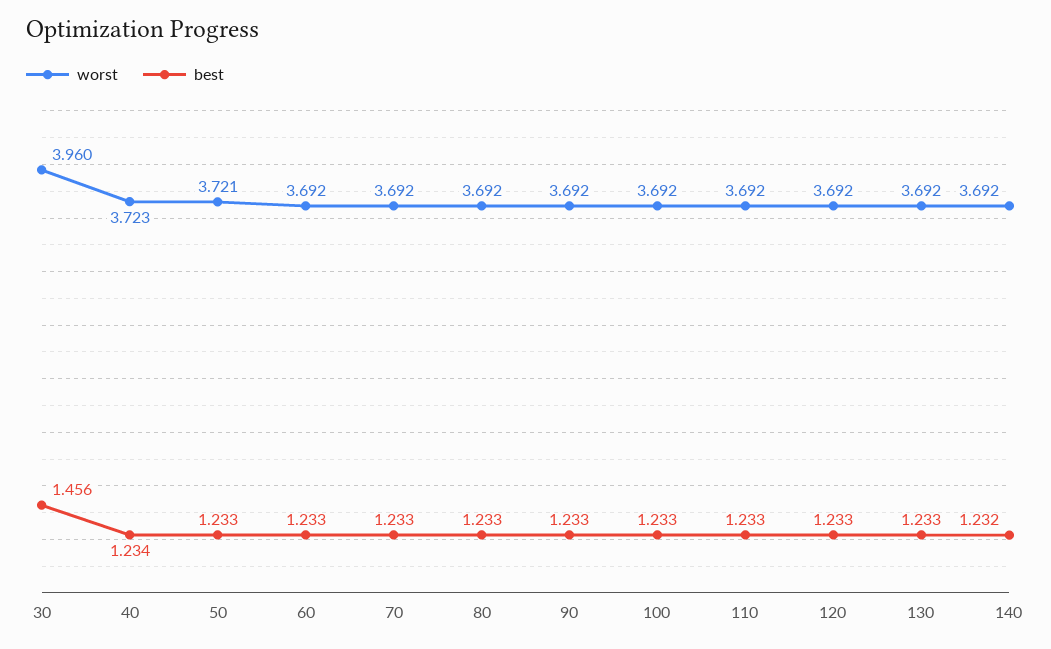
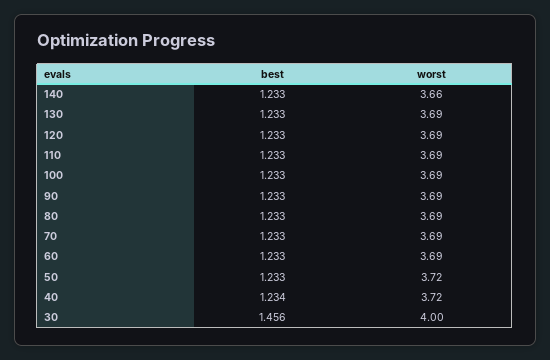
  {
    "worst": {
-     "30": 3.96,
+     "30": 4,
      "40": 3.723,
      "50": 3.721,
      "60": 3.692,
      "70": 3.692,
      "80": 3.692,
      "90": 3.692,
      "100": 3.692,
      "110": 3.692,
      "120": 3.692,
      "130": 3.692,
-     "140": 3.692
+     "140": 3.66
    },
    "best": {
      "30": 1.456,
      "40": 1.234,
      "50": 1.233,
      "60": 1.233,
      "70": 1.233,
      "80": 1.233,
      "90": 1.233,
      "100": 1.233,
      "110": 1.233,
      "120": 1.233,
      "130": 1.233,
-     "140": 1.232
+     "140": 1.233
    }
  }

